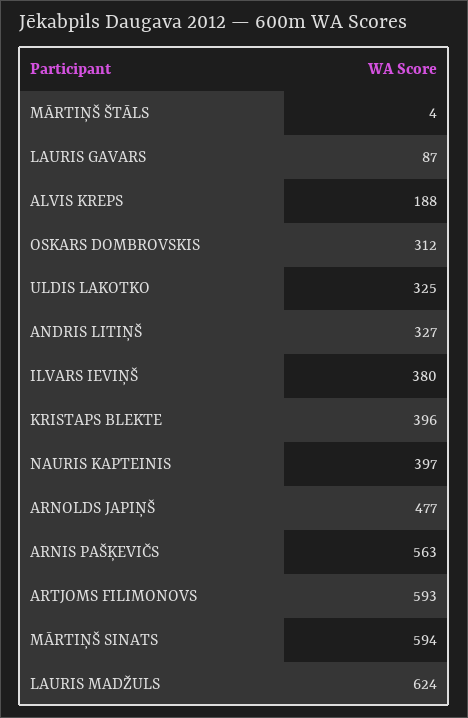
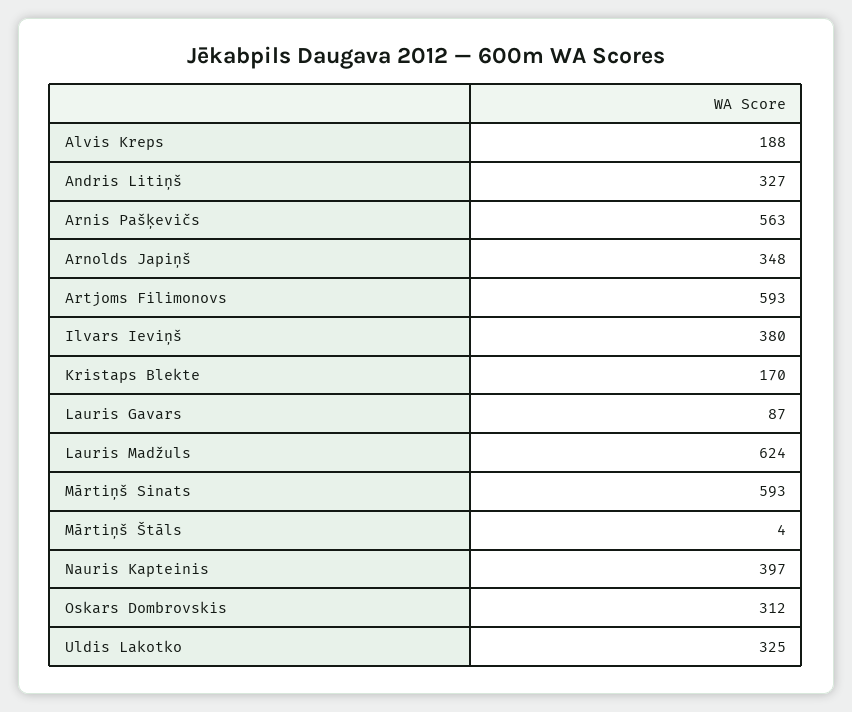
  {
    "MĀRTIŅŠ ŠTĀLS": 4,
    "LAURIS GAVARS": 87,
    "ALVIS KREPS": 188,
    "OSKARS DOMBROVSKIS": 312,
    "ULDIS LAKOTKO": 325,
    "ANDRIS LITIŅŠ": 327,
    "ILVARS IEVIŅŠ": 380,
-   "KRISTAPS BLEKTE": 396,
+   "KRISTAPS BLEKTE": 170,
    "NAURIS KAPTEINIS": 397,
-   "ARNOLDS JAPIŅŠ": 477,
+   "ARNOLDS JAPIŅŠ": 348,
    "ARNIS PAŠĶEVIČS": 563,
    "ARTJOMS FILIMONOVS": 593,
-   "MĀRTIŅŠ SINATS": 594,
+   "MĀRTIŅŠ SINATS": 593,
    "LAURIS MADŽULS": 624
  }

